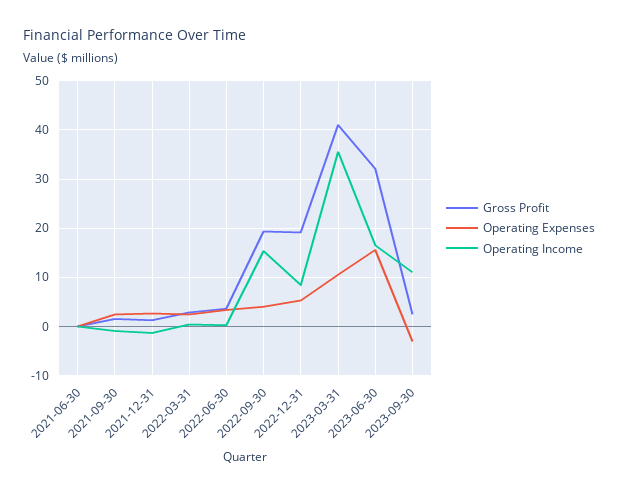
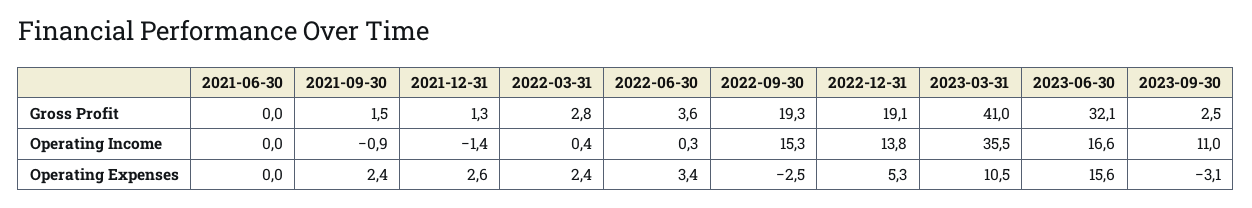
  {
    "Gross Profit": {
      "2021-06-30": 0,
      "2021-09-30": 1.5,
      "2021-12-31": 1.3,
      "2022-03-31": 2.8,
      "2022-06-30": 3.6,
      "2022-09-30": 19.3,
      "2022-12-31": 19.1,
      "2023-03-31": 41,
      "2023-06-30": 32.1,
      "2023-09-30": 2.5
    },
    "Operating Expenses": {
      "2021-06-30": 0,
      "2021-09-30": 2.4,
      "2021-12-31": 2.6,
      "2022-03-31": 2.4,
      "2022-06-30": 3.4,
-     "2022-09-30": 4,
+     "2022-09-30": -2.5,
      "2022-12-31": 5.3,
      "2023-03-31": 10.5,
      "2023-06-30": 15.6,
      "2023-09-30": -3.1
    },
    "Operating Income": {
      "2021-06-30": 0,
      "2021-09-30": -0.9,
      "2021-12-31": -1.4,
      "2022-03-31": 0.4,
      "2022-06-30": 0.3,
      "2022-09-30": 15.3,
-     "2022-12-31": 8,
+     "2022-12-31": 13.8,
      "2023-03-31": 35.5,
      "2023-06-30": 16.6,
      "2023-09-30": 11
    }
  }

